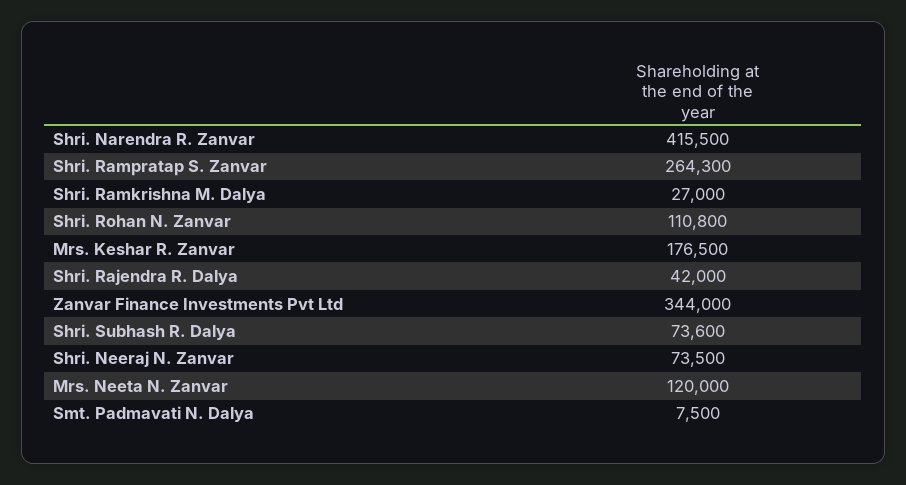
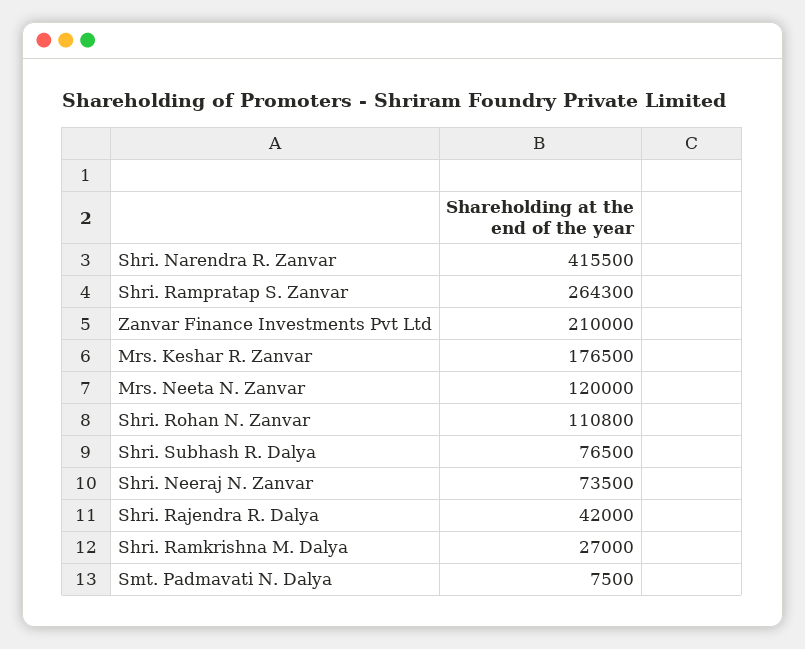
  {
    "Shri. Narendra R. Zanvar": 415500,
    "Shri. Rampratap S. Zanvar": 264300,
    "Shri. Ramkrishna M. Dalya": 27000,
    "Shri. Rohan N. Zanvar": 110800,
    "Mrs. Keshar R. Zanvar": 176500,
    "Shri. Rajendra R. Dalya": 42000,
-   "Zanvar Finance Investments Pvt Ltd": 344000,
+   "Zanvar Finance Investments Pvt Ltd": 210000,
-   "Shri. Subhash R. Dalya": 73600,
+   "Shri. Subhash R. Dalya": 76500,
    "Shri. Neeraj N. Zanvar": 73500,
    "Mrs. Neeta N. Zanvar": 120000,
    "Smt. Padmavati N. Dalya": 7500
  }

